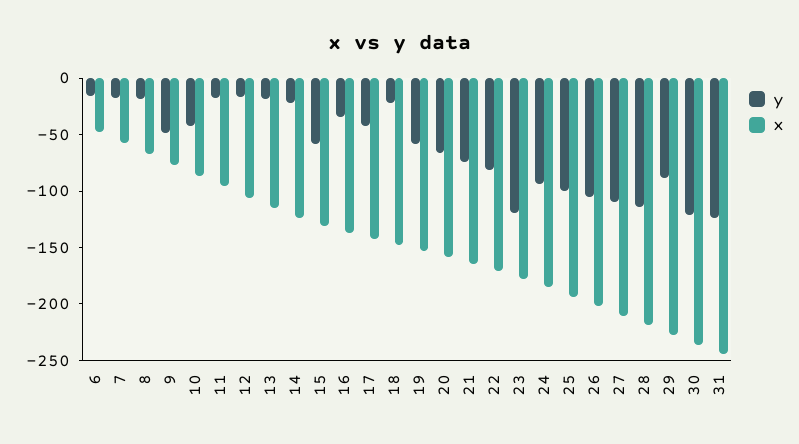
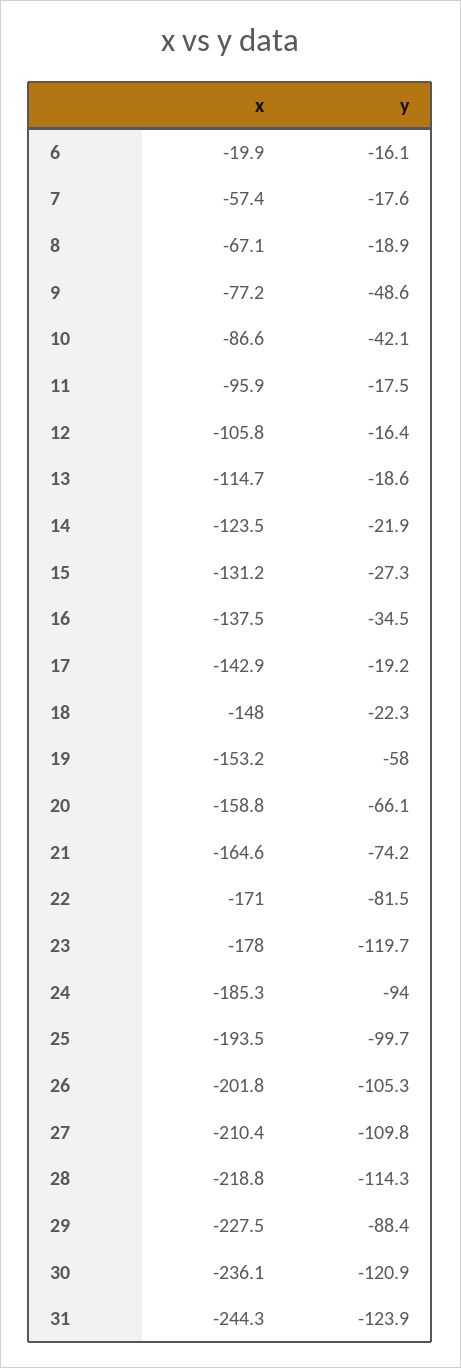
  {
    "y": {
      "6": -16.1,
      "7": -17.6,
      "8": -18.9,
      "9": -48.6,
      "10": -42.1,
      "11": -17.5,
      "12": -16.4,
      "13": -18.6,
      "14": -21.9,
-     "15": -60,
+     "15": -27.3,
      "16": -34.5,
-     "17": -40,
+     "17": -19.2,
      "18": -22.3,
      "19": -58,
      "20": -66.1,
      "21": -74.2,
      "22": -81.5,
      "23": -119.7,
      "24": -94,
      "25": -99.7,
      "26": -105.3,
      "27": -109.8,
      "28": -114.3,
      "29": -88.4,
      "30": -120.9,
      "31": -123.9
    },
    "x": {
-     "6": -50,
+     "6": -19.9,
      "7": -57.4,
      "8": -67.1,
      "9": -77.2,
      "10": -86.6,
      "11": -95.9,
      "12": -105.8,
      "13": -114.7,
      "14": -123.5,
      "15": -131.2,
      "16": -137.5,
      "17": -142.9,
      "18": -148,
      "19": -153.2,
      "20": -158.8,
      "21": -164.6,
      "22": -171,
      "23": -178,
      "24": -185.3,
      "25": -193.5,
      "26": -201.8,
      "27": -210.4,
      "28": -218.8,
      "29": -227.5,
      "30": -236.1,
      "31": -244.3
    }
  }

